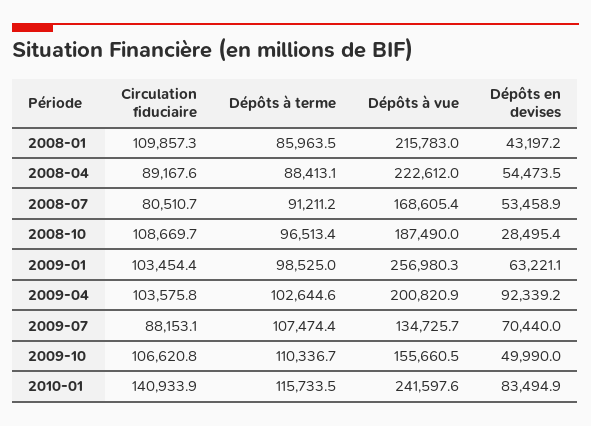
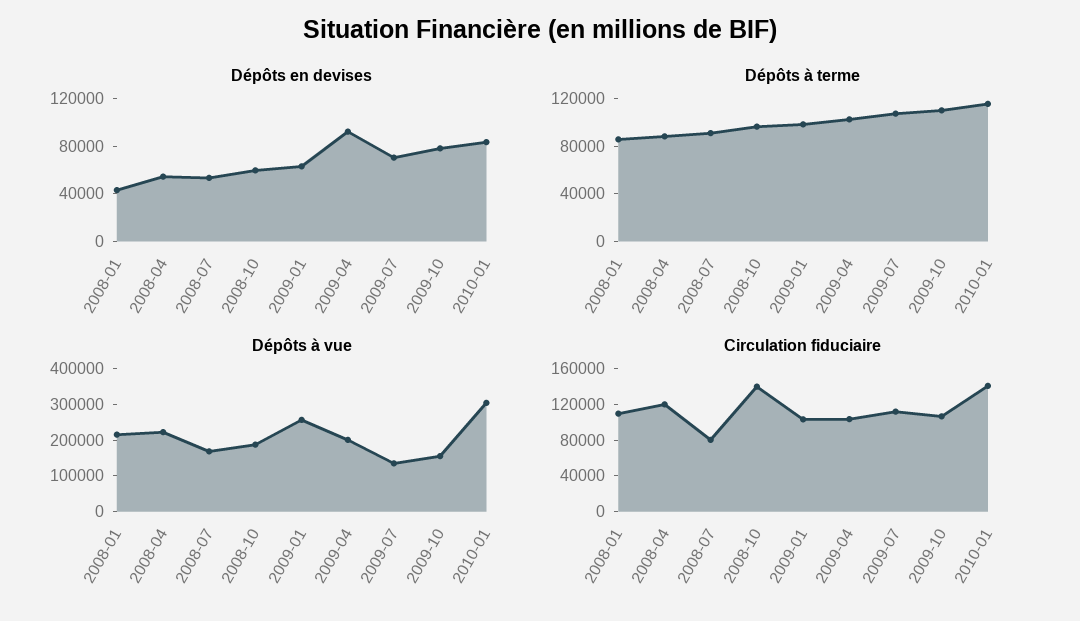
  {
    "Circulation fiduciaire": {
      "2008-01": 109857.3,
-     "2008-04": 89167.6,
+     "2008-04": 120000,
      "2008-07": 80510.7,
-     "2008-10": 108669.7,
+     "2008-10": 140000,
      "2009-01": 103454.4,
      "2009-04": 103575.8,
-     "2009-07": 88153.1,
+     "2009-07": 110000,
      "2009-10": 106620.8,
      "2010-01": 140933.9
    },
    "Dépôts à terme": {
      "2008-01": 85963.5,
      "2008-04": 88413.1,
      "2008-07": 91211.2,
      "2008-10": 96513.4,
      "2009-01": 98525,
      "2009-04": 102644.6,
      "2009-07": 107474.4,
      "2009-10": 110336.7,
      "2010-01": 115733.5
    },
    "Dépôts à vue": {
      "2008-01": 215783,
      "2008-04": 222612,
      "2008-07": 168605.4,
      "2008-10": 187490,
      "2009-01": 256980.3,
      "2009-04": 200820.9,
      "2009-07": 134725.7,
      "2009-10": 155660.5,
-     "2010-01": 241597.6
+     "2010-01": 300000
    },
    "Dépôts en devises": {
      "2008-01": 43197.2,
      "2008-04": 54473.5,
      "2008-07": 53458.9,
-     "2008-10": 28495.4,
+     "2008-10": 60000,
      "2009-01": 63221.1,
      "2009-04": 92339.2,
      "2009-07": 70440,
-     "2009-10": 49990,
+     "2009-10": 80000,
      "2010-01": 83494.9
    }
  }

